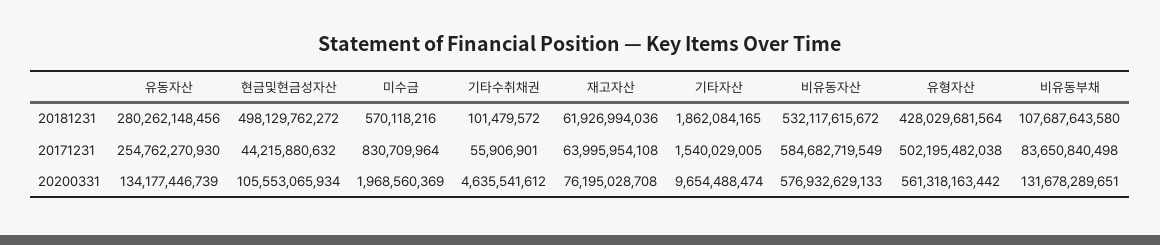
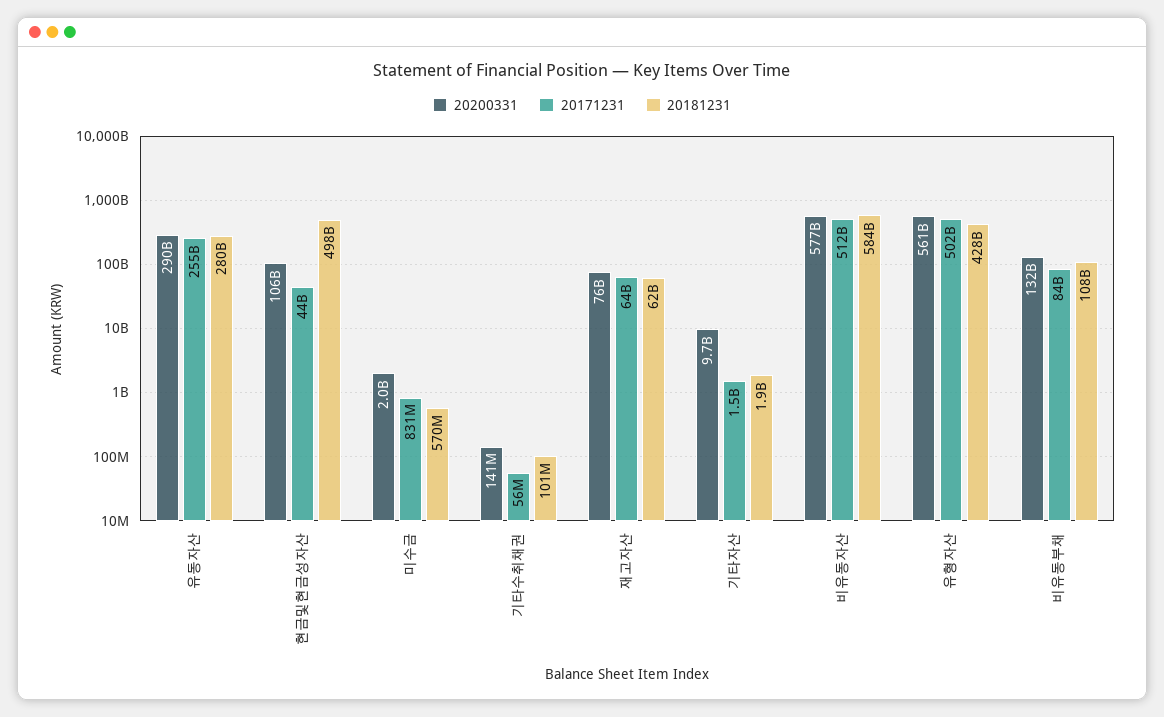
  {
    "20181231": {
      "유동자산": 280262148456,
      "현금및현금성자산": 498129762272,
      "미수금": 570118216,
      "기타수취채권": 101479572,
      "재고자산": 61926994036,
      "기타자산": 1862084165,
-     "비유동자산": 532117615672,
+     "비유동자산": 584000000000,
      "유형자산": 428029681564,
      "비유동부채": 107687643580
    },
    "20171231": {
      "유동자산": 254762270930,
      "현금및현금성자산": 44215880632,
      "미수금": 830709964,
      "기타수취채권": 55906901,
      "재고자산": 63995954108,
      "기타자산": 1540029005,
-     "비유동자산": 584682719549,
+     "비유동자산": 512000000000,
      "유형자산": 502195482038,
      "비유동부채": 83650840498
    },
    "20200331": {
-     "유동자산": 134177446739,
+     "유동자산": 290000000000,
      "현금및현금성자산": 105553065934,
      "미수금": 1968560369,
-     "기타수취채권": 4635541612,
+     "기타수취채권": 141000000,
      "재고자산": 76195028708,
      "기타자산": 9654488474,
      "비유동자산": 576932629133,
      "유형자산": 561318163442,
      "비유동부채": 131678289651
    }
  }

